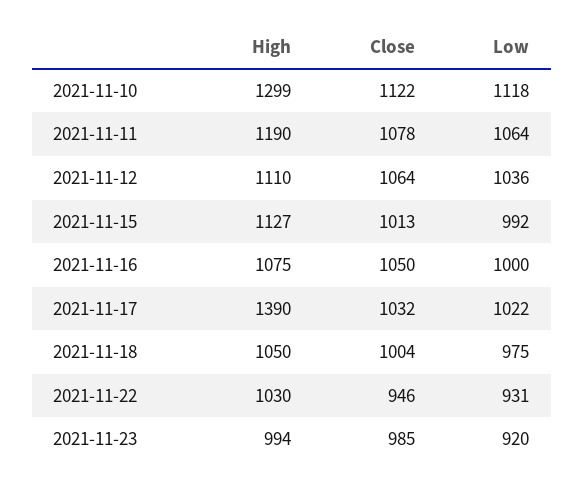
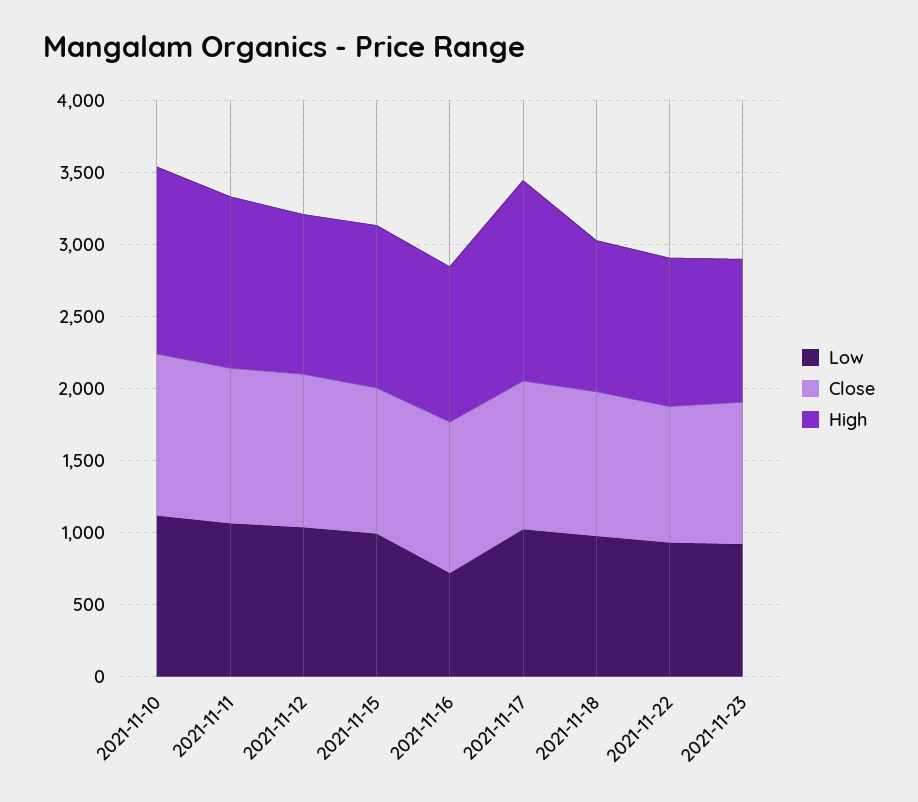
  {
    "High": {
      "2021-11-10": 1299,
      "2021-11-11": 1190,
      "2021-11-12": 1110,
      "2021-11-15": 1127,
      "2021-11-16": 1075,
      "2021-11-17": 1390,
      "2021-11-18": 1050,
      "2021-11-22": 1030,
      "2021-11-23": 994
    },
    "Close": {
      "2021-11-10": 1122,
      "2021-11-11": 1078,
      "2021-11-12": 1064,
      "2021-11-15": 1013,
      "2021-11-16": 1050,
      "2021-11-17": 1032,
      "2021-11-18": 1004,
      "2021-11-22": 946,
      "2021-11-23": 985
    },
    "Low": {
      "2021-11-10": 1118,
      "2021-11-11": 1064,
      "2021-11-12": 1036,
      "2021-11-15": 992,
-     "2021-11-16": 1000,
+     "2021-11-16": 700,
      "2021-11-17": 1022,
      "2021-11-18": 975,
      "2021-11-22": 931,
      "2021-11-23": 920
    }
  }

